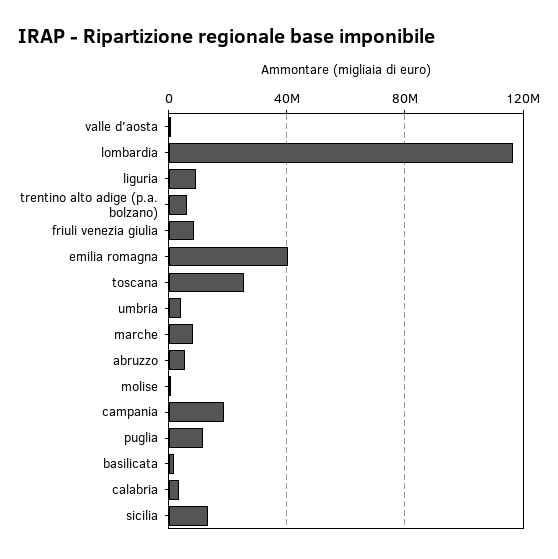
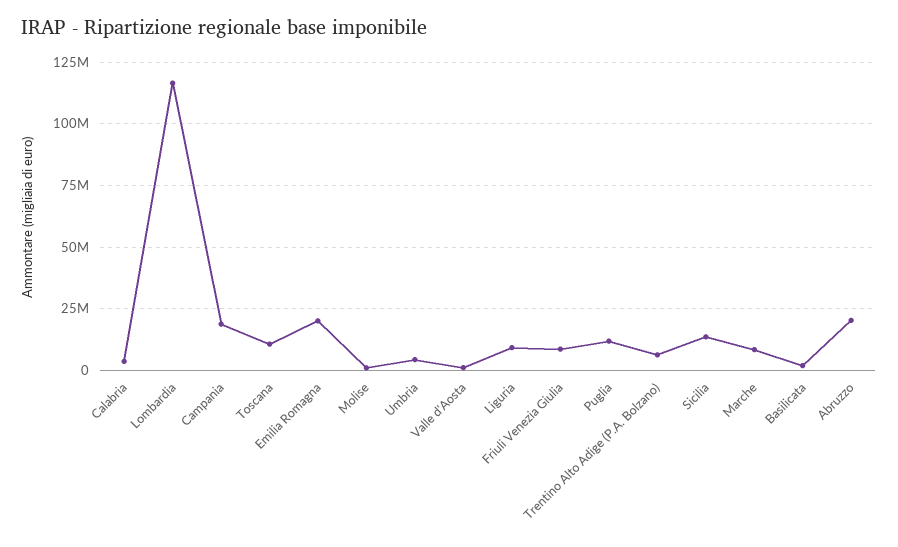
  {
    "valle d'aosta": 0,
    "lombardia": 117500000,
    "liguria": 10000000,
    "trentino alto adige (p.a. bolzano)": 5000000,
    "friuli venezia giulia": 7500000,
-   "emilia romagna": 40000000,
+   "emilia romagna": 20000000,
-   "toscana": 25000000,
+   "toscana": 10000000,
    "umbria": 5000000,
    "marche": 7500000,
-   "abruzzo": 5000000,
+   "abruzzo": 20000000,
    "molise": 0,
    "campania": 17500000,
    "puglia": 12500000,
    "basilicata": 2500000,
    "calabria": 2500000,
    "sicilia": 12500000
  }

